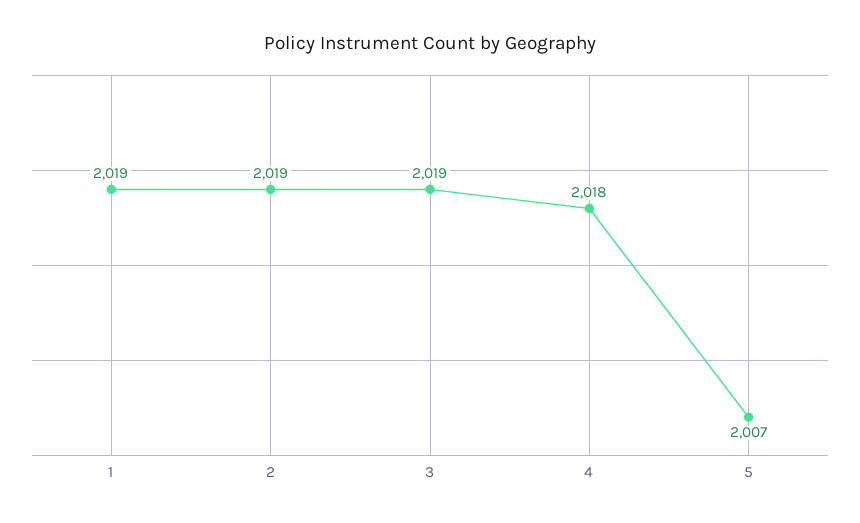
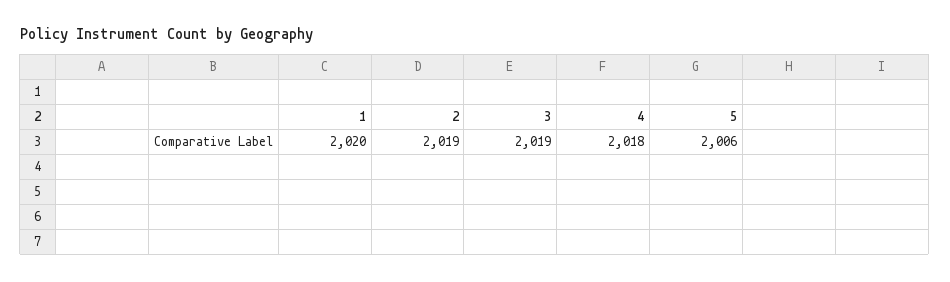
  {
-   "1": 2019,
+   "1": 2020,
    "2": 2019,
    "3": 2019,
    "4": 2018,
-   "5": 2007
+   "5": 2006
  }

